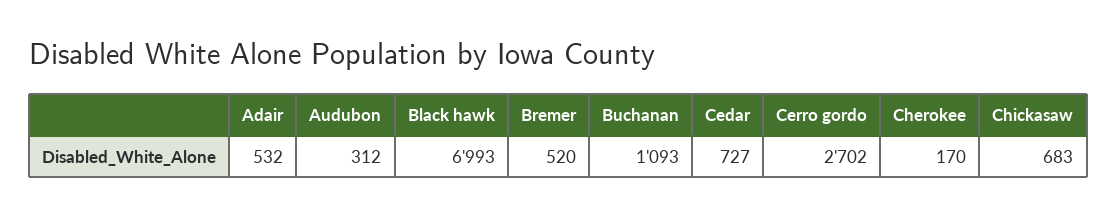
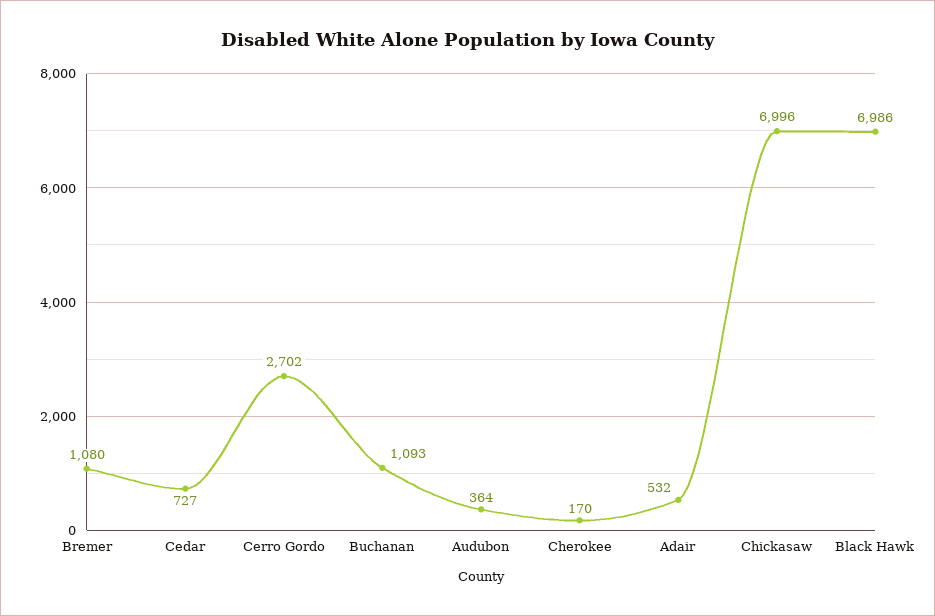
  {
    "Adair": 532,
-   "Audubon": 312,
+   "Audubon": 364,
-   "Black hawk": 6993,
+   "Black hawk": 6986,
-   "Bremer": 520,
+   "Bremer": 1080,
    "Buchanan": 1093,
    "Cedar": 727,
    "Cerro gordo": 2702,
    "Cherokee": 170,
-   "Chickasaw": 683
+   "Chickasaw": 6996
  }

